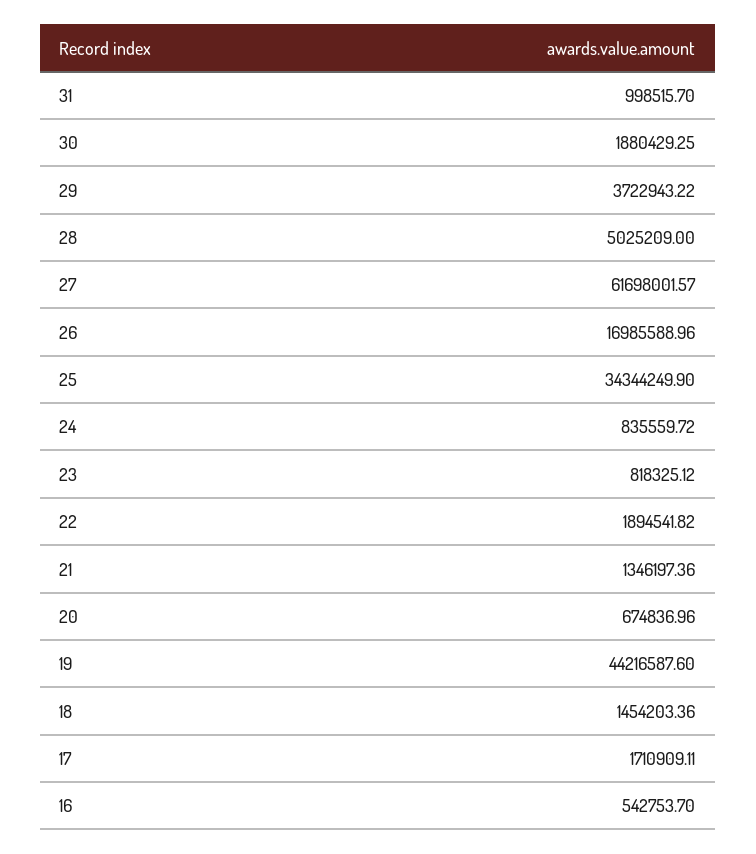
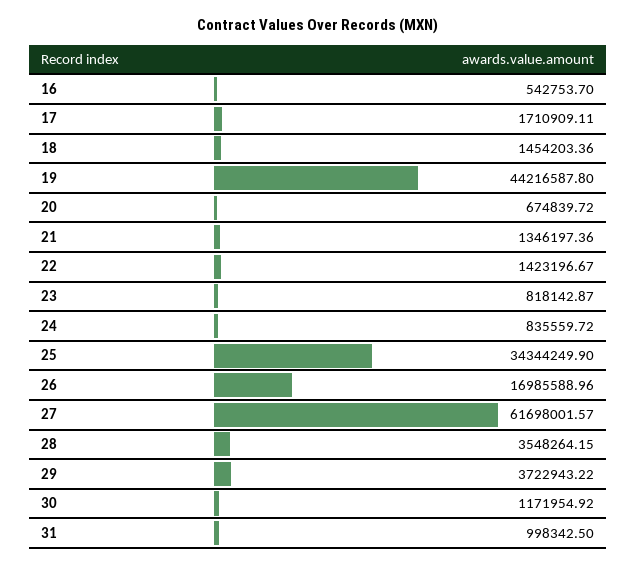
  {
-   "31": 998515.7,
+   "31": 998342.5,
-   "30": 1880429.25,
+   "30": 1171954.92,
    "29": 3722943.22,
-   "28": 5025209,
+   "28": 3548264.15,
    "27": 61698001.57,
    "26": 16985588.96,
    "25": 34344249.9,
    "24": 835559.72,
-   "23": 818325.12,
+   "23": 818142.87,
-   "22": 1894541.82,
+   "22": 1423196.67,
    "21": 1346197.36,
-   "20": 674836.96,
+   "20": 674839.72,
-   "19": 44216587.6,
+   "19": 44216587.8,
    "18": 1454203.36,
    "17": 1710909.11,
    "16": 542753.7
  }

